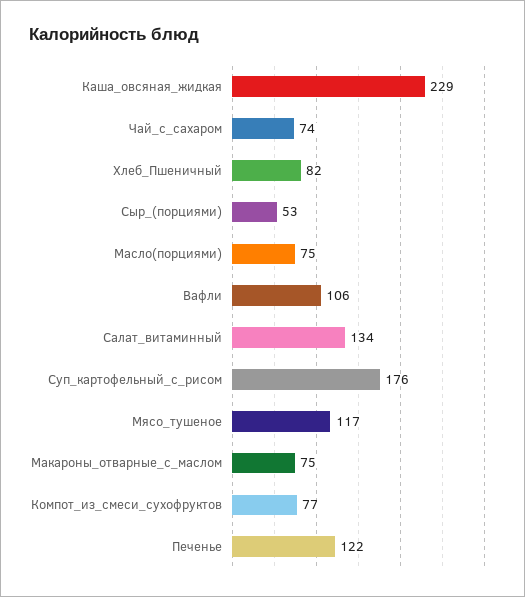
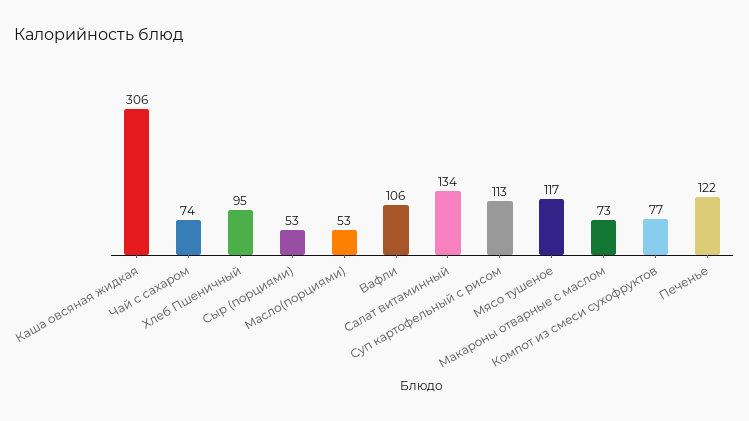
  {
-   "Каша_овсяная_жидкая": 229,
+   "Каша_овсяная_жидкая": 306,
    "Чай_с_сахаром": 74,
-   "Хлеб_Пшеничный": 82,
+   "Хлеб_Пшеничный": 95,
    "Сыр_(порциями)": 53,
-   "Масло(порциями)": 75,
+   "Масло(порциями)": 53,
    "Вафли": 106,
    "Салат_витаминный": 134,
-   "Суп_картофельный_с_рисом": 176,
+   "Суп_картофельный_с_рисом": 113,
    "Мясо_тушеное": 117,
-   "Макароны_отварные_с_маслом": 75,
+   "Макароны_отварные_с_маслом": 73,
    "Компот_из_смеси_сухофруктов": 77,
    "Печенье": 122
  }

